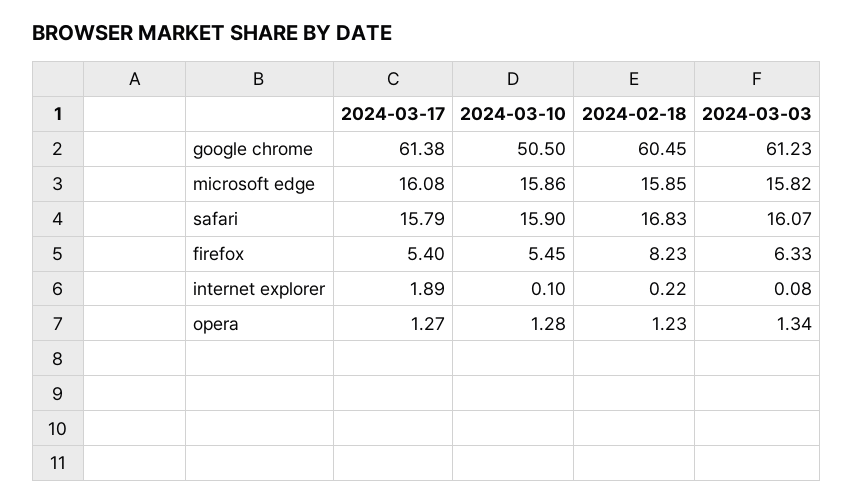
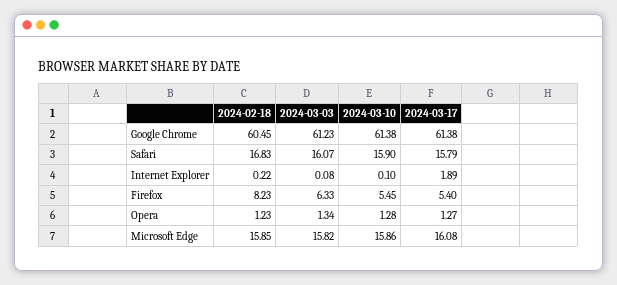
  {
    "2024-03-17": {
      "google chrome": 61.38,
      "microsoft edge": 16.08,
      "safari": 15.79,
      "firefox": 5.4,
      "internet explorer": 1.89,
      "opera": 1.27
    },
    "2024-03-10": {
-     "google chrome": 50.5,
+     "google chrome": 61.38,
      "microsoft edge": 15.86,
      "safari": 15.9,
      "firefox": 5.45,
      "internet explorer": 0.1,
      "opera": 1.28
    },
    "2024-02-18": {
      "google chrome": 60.45,
      "microsoft edge": 15.85,
      "safari": 16.83,
      "firefox": 8.23,
      "internet explorer": 0.22,
      "opera": 1.23
    },
    "2024-03-03": {
      "google chrome": 61.23,
      "microsoft edge": 15.82,
      "safari": 16.07,
      "firefox": 6.33,
      "internet explorer": 0.08,
      "opera": 1.34
    }
  }

